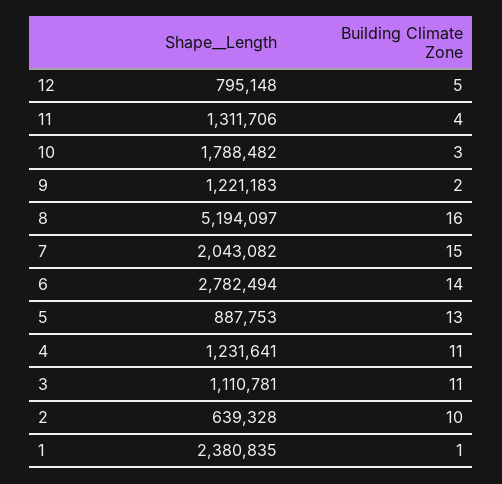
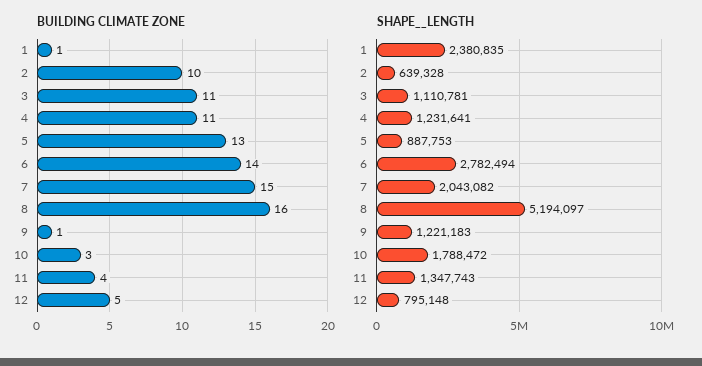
  {
    "Shape__Length": {
      "12": 795148,
-     "11": 1311706,
+     "11": 1347743,
-     "10": 1788482,
+     "10": 1788472,
      "9": 1221183,
      "8": 5194097,
      "7": 2043082,
      "6": 2782494,
      "5": 887753,
      "4": 1231641,
      "3": 1110781,
      "2": 639328,
      "1": 2380835
    },
    "Building Climate Zone": {
      "12": 5,
      "11": 4,
      "10": 3,
-     "9": 2,
+     "9": 1,
      "8": 16,
      "7": 15,
      "6": 14,
      "5": 13,
      "4": 11,
      "3": 11,
      "2": 10,
      "1": 1
    }
  }

